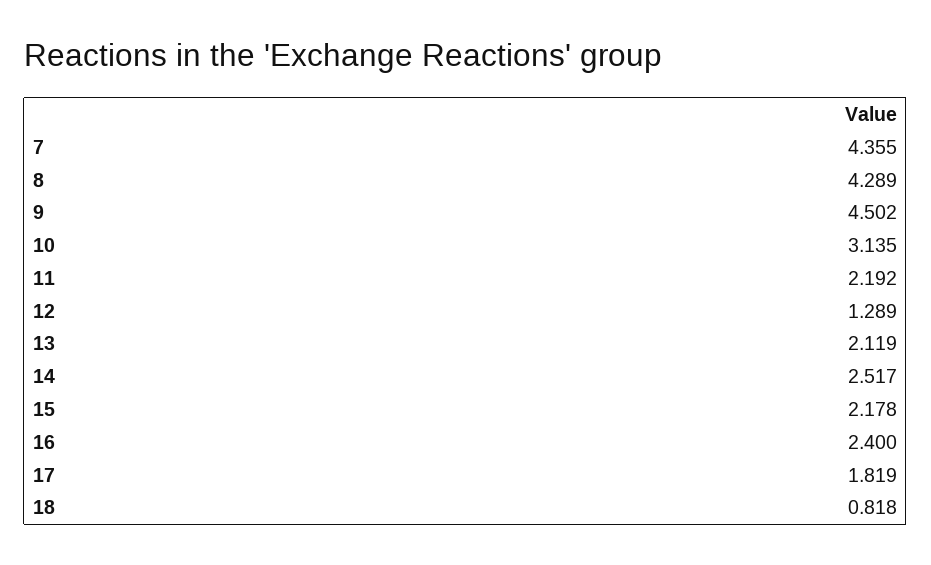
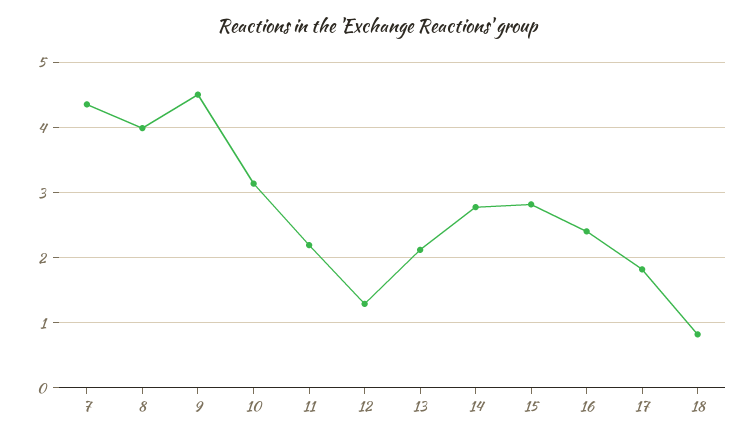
  {
    "7": 4.355,
-   "8": 4.289,
+   "8": 4,
    "9": 4.502,
    "10": 3.135,
    "11": 2.192,
    "12": 1.289,
    "13": 2.119,
-   "14": 2.517,
+   "14": 2.8,
-   "15": 2.178,
+   "15": 2.8,
    "16": 2.4,
    "17": 1.819,
    "18": 0.818
  }

